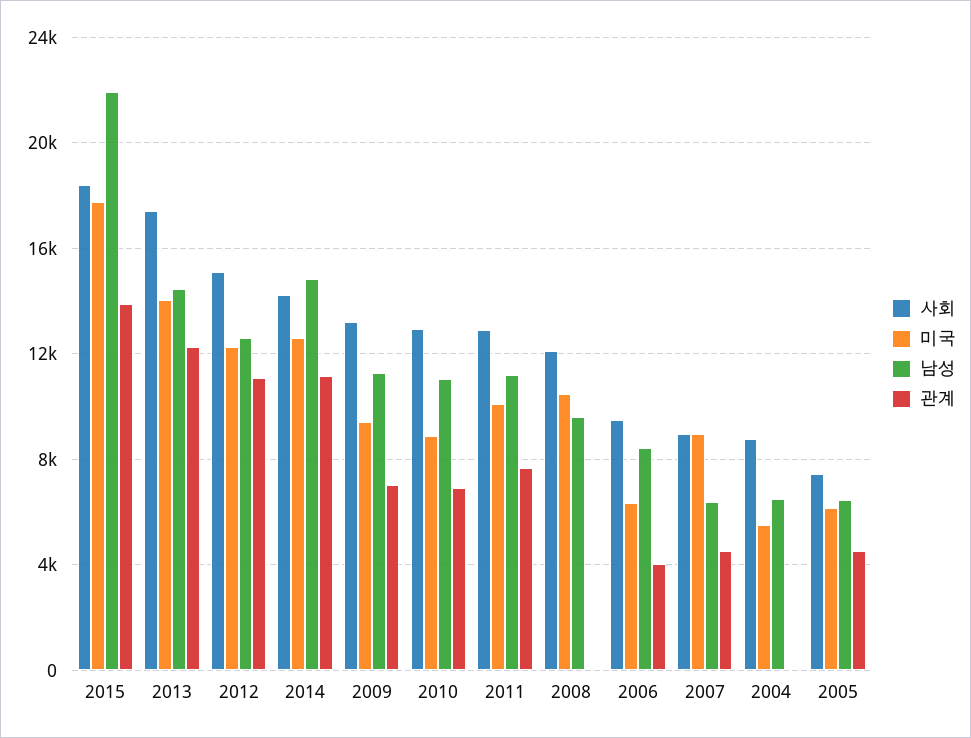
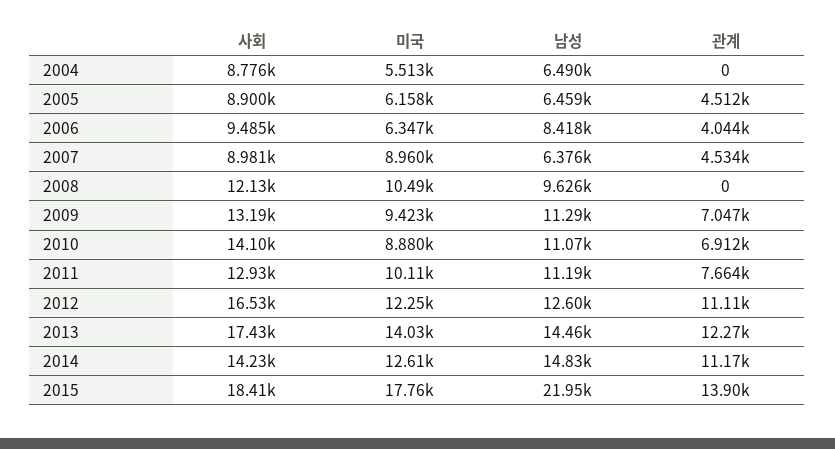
  {
    "사회": {
      "2015": 18410,
      "2013": 17430,
-     "2012": 15000,
+     "2012": 16530,
      "2014": 14230,
      "2009": 13190,
-     "2010": 13000,
+     "2010": 14100,
      "2011": 12930,
      "2008": 12130,
      "2006": 9485,
      "2007": 8981,
      "2004": 8776,
-     "2005": 7500
+     "2005": 8900
    },
    "미국": {
      "2015": 17760,
      "2013": 14030,
      "2012": 12250,
      "2014": 12610,
      "2009": 9423,
      "2010": 8880,
      "2011": 10110,
      "2008": 10490,
      "2006": 6347,
      "2007": 8960,
      "2004": 5513,
      "2005": 6158
    },
    "남성": {
      "2015": 21950,
      "2013": 14460,
      "2012": 12600,
      "2014": 14830,
      "2009": 11290,
      "2010": 11070,
      "2011": 11190,
      "2008": 9626,
      "2006": 8418,
      "2007": 6376,
      "2004": 6490,
      "2005": 6459
    },
    "관계": {
      "2015": 13900,
      "2013": 12270,
      "2012": 11110,
      "2014": 11170,
      "2009": 7047,
      "2010": 6912,
      "2011": 7664,
      "2008": 0,
      "2006": 4044,
      "2007": 4534,
      "2004": 0,
      "2005": 4512
    }
  }

